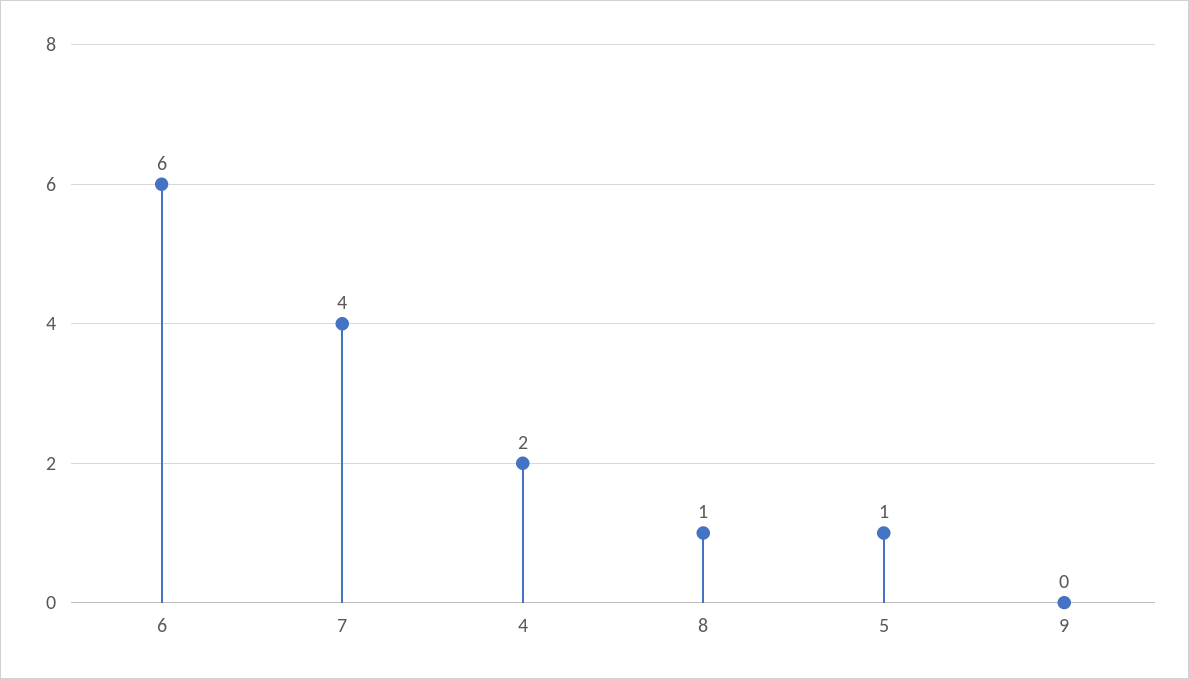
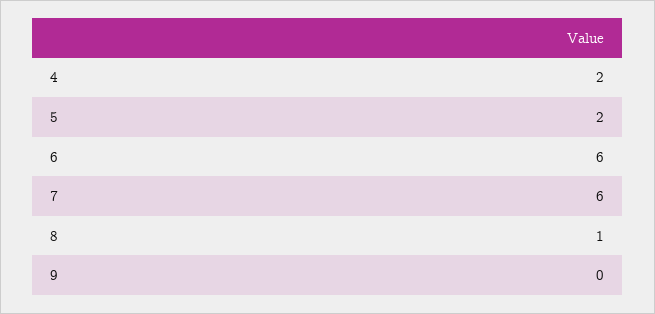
  {
    "6": 6,
-   "7": 4,
+   "7": 6,
    "4": 2,
    "8": 1,
-   "5": 1,
+   "5": 2,
    "9": 0
  }

